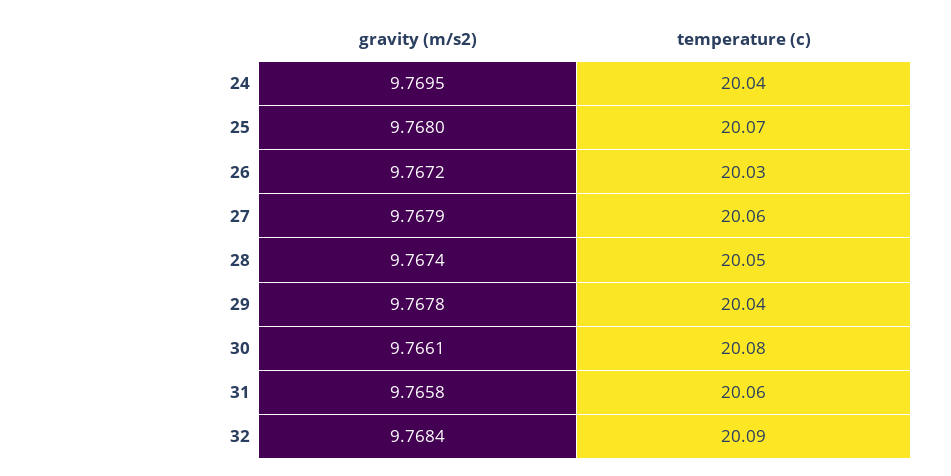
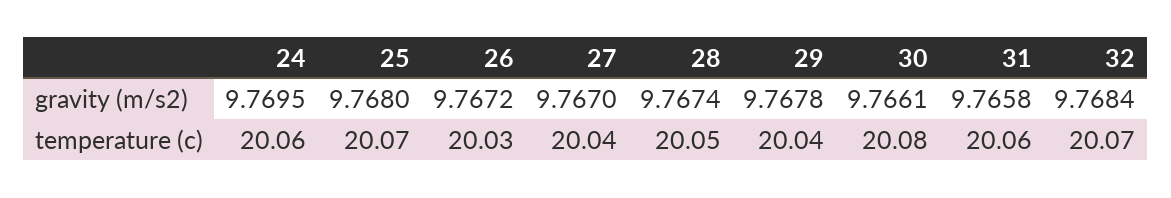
  {
    "gravity (m/s2)": {
      "24": 9.7695,
      "25": 9.768,
      "26": 9.7672,
-     "27": 9.7679,
+     "27": 9.767,
      "28": 9.7674,
      "29": 9.7678,
      "30": 9.7661,
      "31": 9.7658,
      "32": 9.7684
    },
    "temperature (c)": {
-     "24": 20.04,
+     "24": 20.06,
      "25": 20.07,
      "26": 20.03,
-     "27": 20.06,
+     "27": 20.04,
      "28": 20.05,
      "29": 20.04,
      "30": 20.08,
      "31": 20.06,
-     "32": 20.09
+     "32": 20.07
    }
  }

